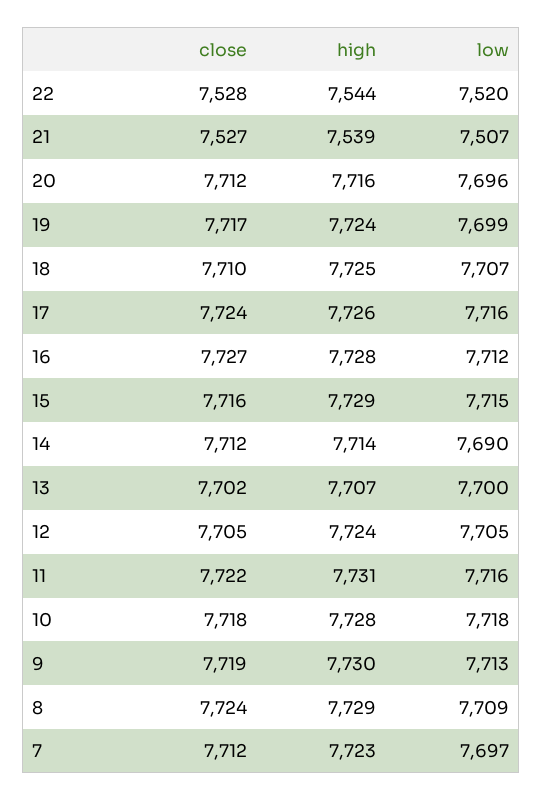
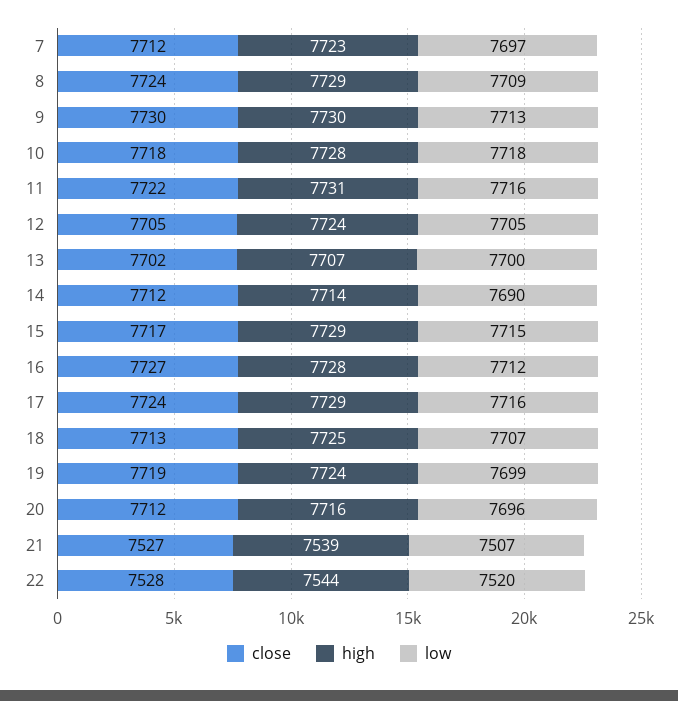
  {
    "close": {
      "22": 7528,
      "21": 7527,
      "20": 7712,
-     "19": 7717,
+     "19": 7719,
-     "18": 7710,
+     "18": 7713,
      "17": 7724,
      "16": 7727,
-     "15": 7716,
+     "15": 7717,
      "14": 7712,
      "13": 7702,
      "12": 7705,
      "11": 7722,
      "10": 7718,
-     "9": 7719,
+     "9": 7730,
      "8": 7724,
      "7": 7712
    },
    "high": {
      "22": 7544,
      "21": 7539,
      "20": 7716,
      "19": 7724,
      "18": 7725,
-     "17": 7726,
+     "17": 7729,
      "16": 7728,
      "15": 7729,
      "14": 7714,
      "13": 7707,
      "12": 7724,
      "11": 7731,
      "10": 7728,
      "9": 7730,
      "8": 7729,
      "7": 7723
    },
    "low": {
      "22": 7520,
      "21": 7507,
      "20": 7696,
      "19": 7699,
      "18": 7707,
      "17": 7716,
      "16": 7712,
      "15": 7715,
      "14": 7690,
      "13": 7700,
      "12": 7705,
      "11": 7716,
      "10": 7718,
      "9": 7713,
      "8": 7709,
      "7": 7697
    }
  }

